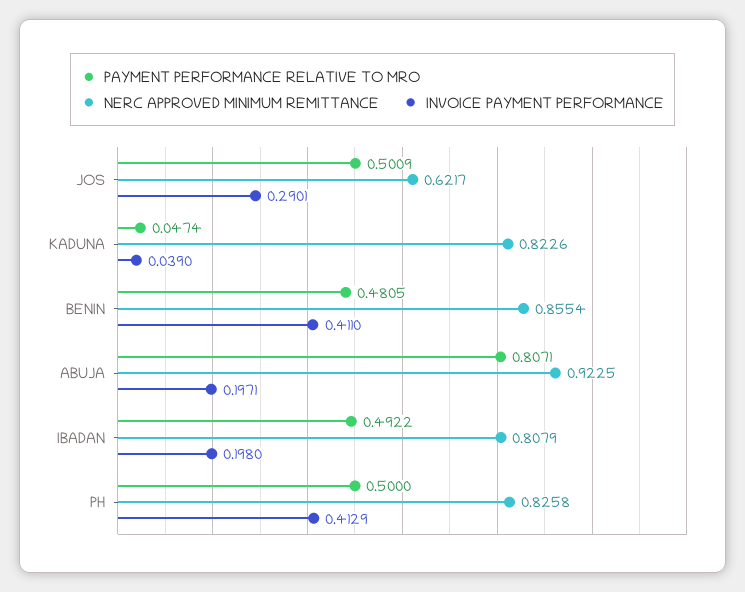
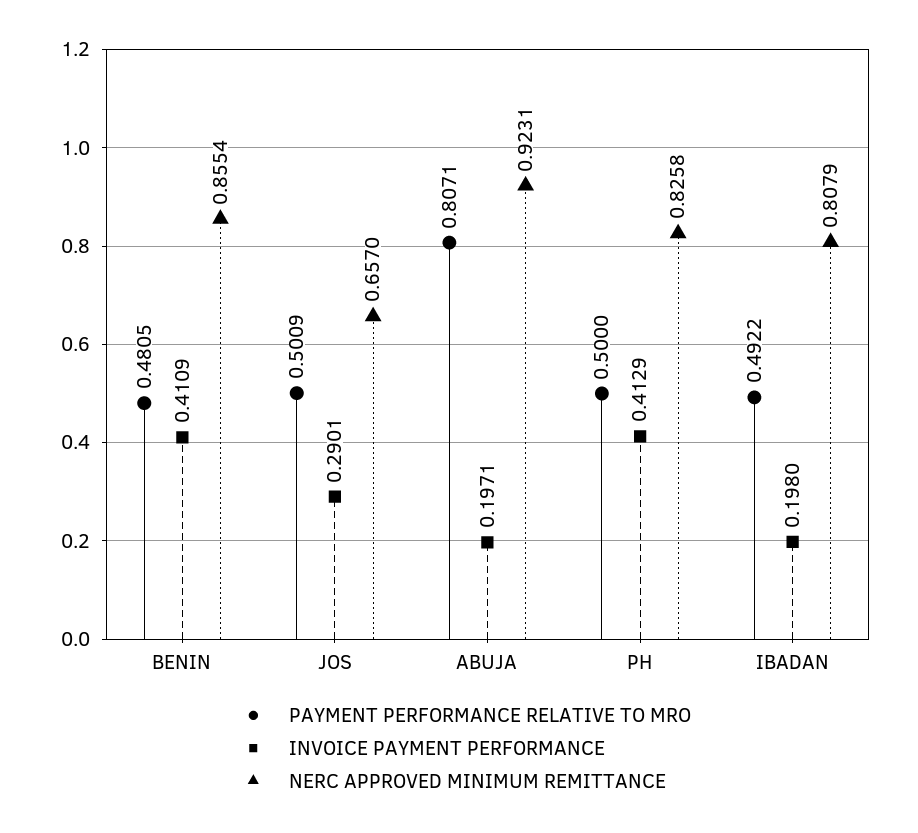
  {
    "PAYMENT PERFORMANCE RELATIVE TO MRO": {
      "JOS": 0.5009,
-     "KADUNA": 0.0474,
      "BENIN": 0.4805,
      "ABUJA": 0.8071,
      "IBADAN": 0.4922,
      "PH": 0.5
    },
    "NERC APPROVED MINIMUM REMITTANCE": {
-     "JOS": 0.6217,
+     "JOS": 0.657,
-     "KADUNA": 0.8226,
      "BENIN": 0.8554,
-     "ABUJA": 0.9225,
+     "ABUJA": 0.9231,
      "IBADAN": 0.8079,
      "PH": 0.8258
    },
    "INVOICE PAYMENT PERFORMANCE": {
      "JOS": 0.2901,
-     "KADUNA": 0.039,
-     "BENIN": 0.411,
+     "BENIN": 0.4109,
      "ABUJA": 0.1971,
      "IBADAN": 0.198,
      "PH": 0.4129
    }
  }

